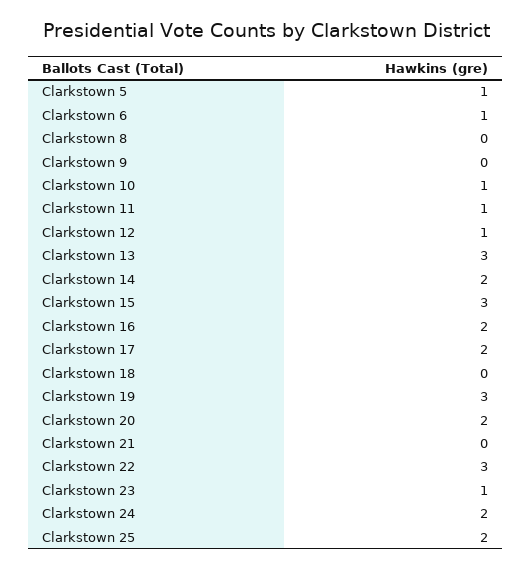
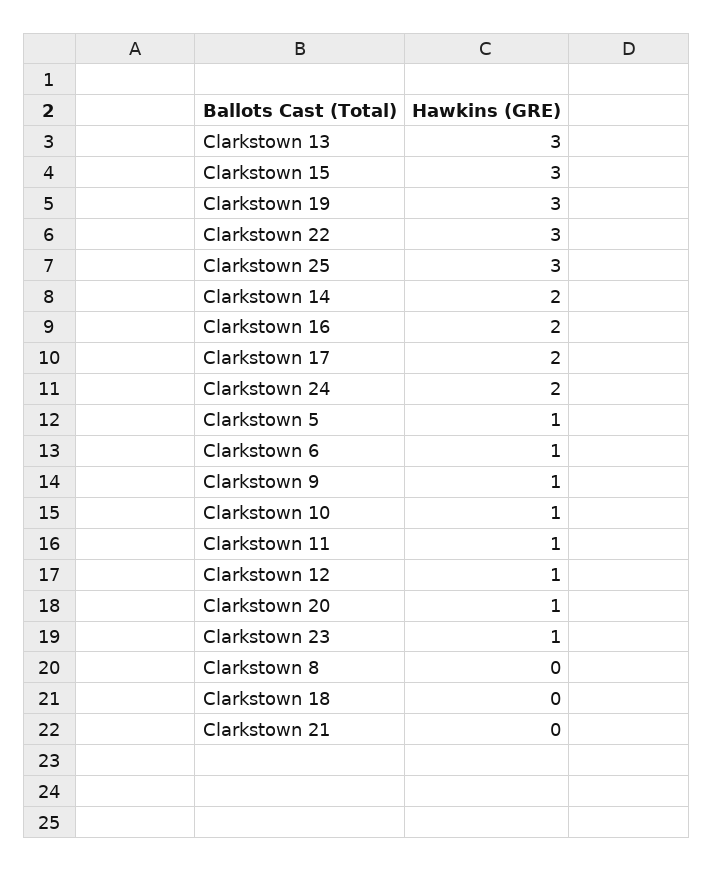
  {
    "Clarkstown 5": 1,
    "Clarkstown 6": 1,
    "Clarkstown 8": 0,
-   "Clarkstown 9": 0,
+   "Clarkstown 9": 1,
    "Clarkstown 10": 1,
    "Clarkstown 11": 1,
    "Clarkstown 12": 1,
    "Clarkstown 13": 3,
    "Clarkstown 14": 2,
    "Clarkstown 15": 3,
    "Clarkstown 16": 2,
    "Clarkstown 17": 2,
    "Clarkstown 18": 0,
    "Clarkstown 19": 3,
-   "Clarkstown 20": 2,
+   "Clarkstown 20": 1,
    "Clarkstown 21": 0,
    "Clarkstown 22": 3,
    "Clarkstown 23": 1,
    "Clarkstown 24": 2,
-   "Clarkstown 25": 2
+   "Clarkstown 25": 3
  }

